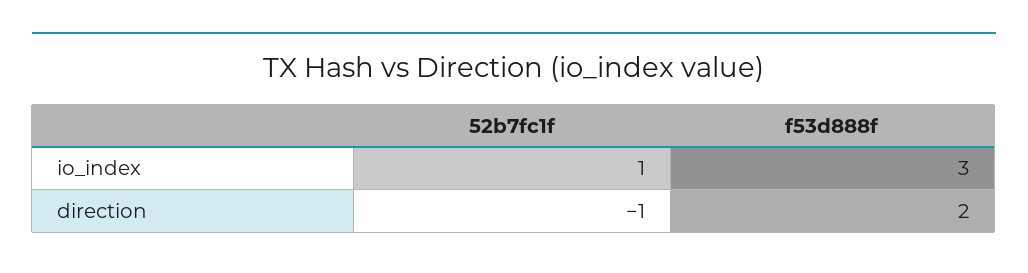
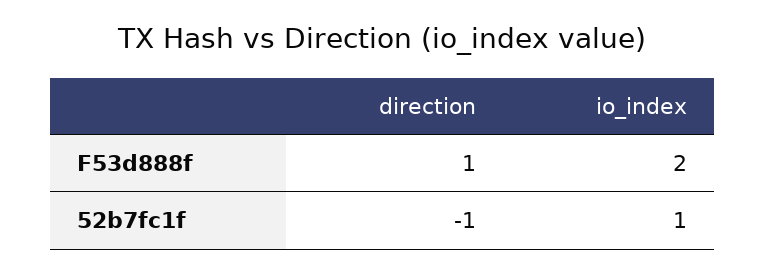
  {
    "52b7fc1f": {
      "io_index": 1,
      "direction": -1
    },
    "f53d888f": {
-     "io_index": 3,
+     "io_index": 2,
-     "direction": 2
+     "direction": 1
    }
  }

